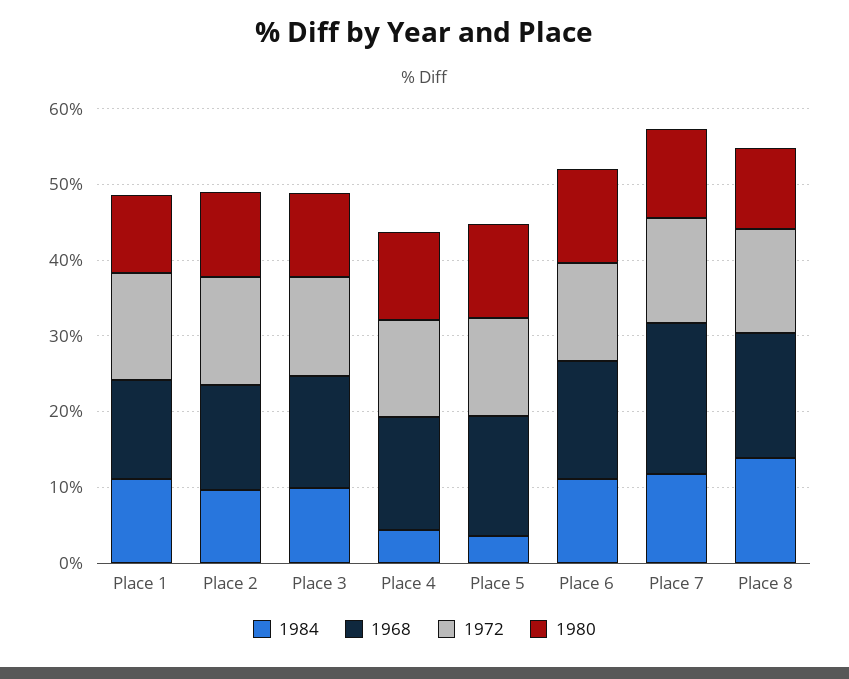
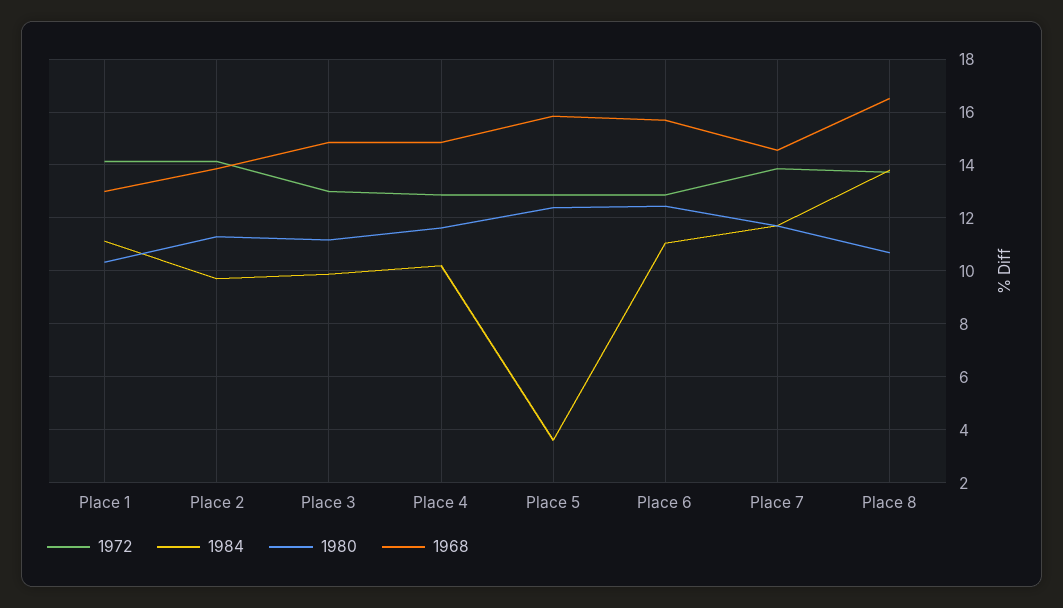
  {
    "1984": {
      "Place 1": 11.25,
      "Place 2": 9.75,
      "Place 3": 9.75,
-     "Place 4": 4,
+     "Place 4": 10.25,
      "Place 5": 3.5,
      "Place 6": 11,
      "Place 7": 11.75,
      "Place 8": 13.75
    },
    "1968": {
      "Place 1": 13,
      "Place 2": 13.75,
      "Place 3": 14.75,
      "Place 4": 14.75,
      "Place 5": 15.75,
      "Place 6": 15.75,
-     "Place 7": 20,
+     "Place 7": 14.5,
      "Place 8": 16.5
    },
    "1972": {
      "Place 1": 14.25,
      "Place 2": 14.25,
      "Place 3": 13,
      "Place 4": 12.75,
      "Place 5": 12.75,
      "Place 6": 12.75,
      "Place 7": 13.75,
      "Place 8": 13.75
    },
    "1980": {
      "Place 1": 10.25,
      "Place 2": 11.25,
      "Place 3": 11.25,
      "Place 4": 11.75,
      "Place 5": 12.5,
      "Place 6": 12.5,
      "Place 7": 11.75,
      "Place 8": 10.75
    }
  }

